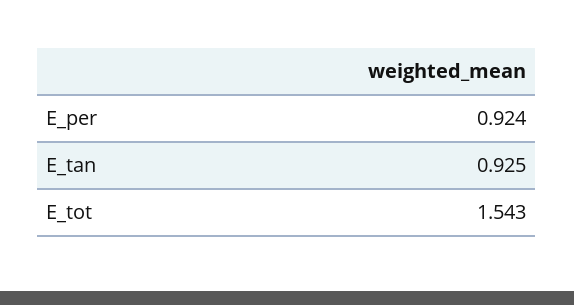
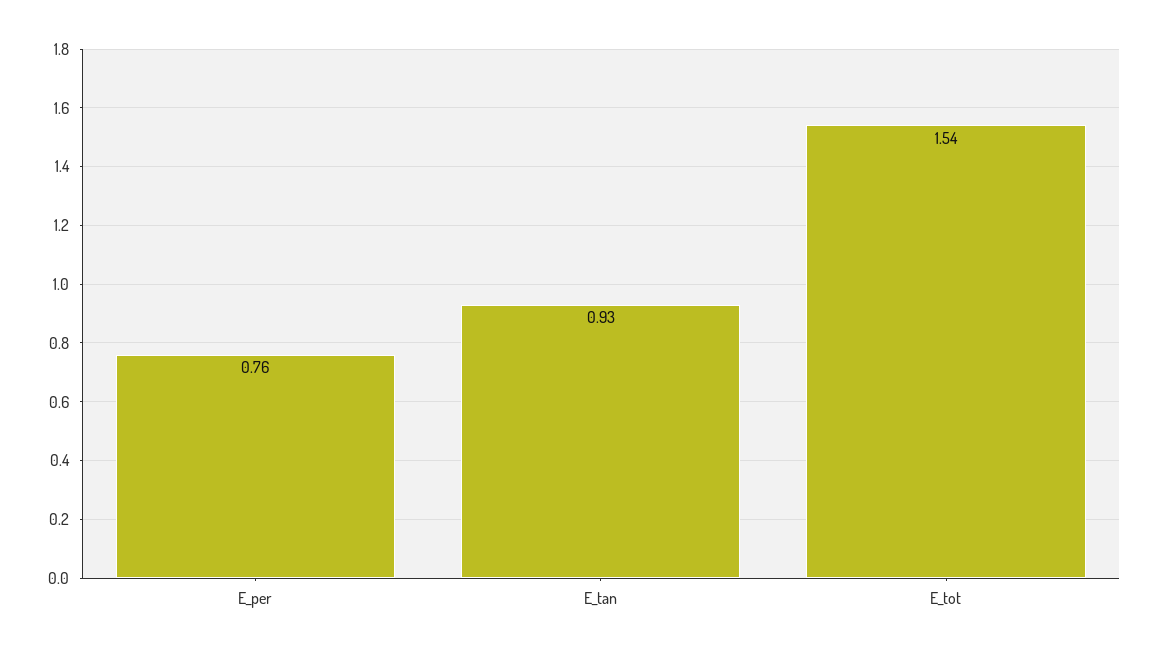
  {
-   "E_per": 0.924,
+   "E_per": 0.76,
    "E_tan": 0.925,
    "E_tot": 1.543
  }

